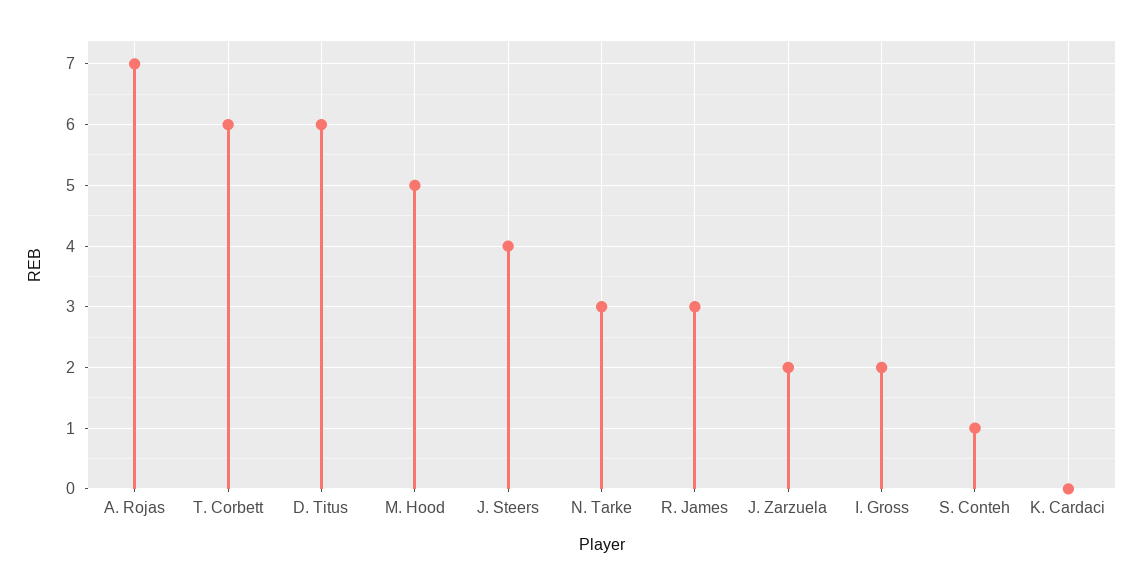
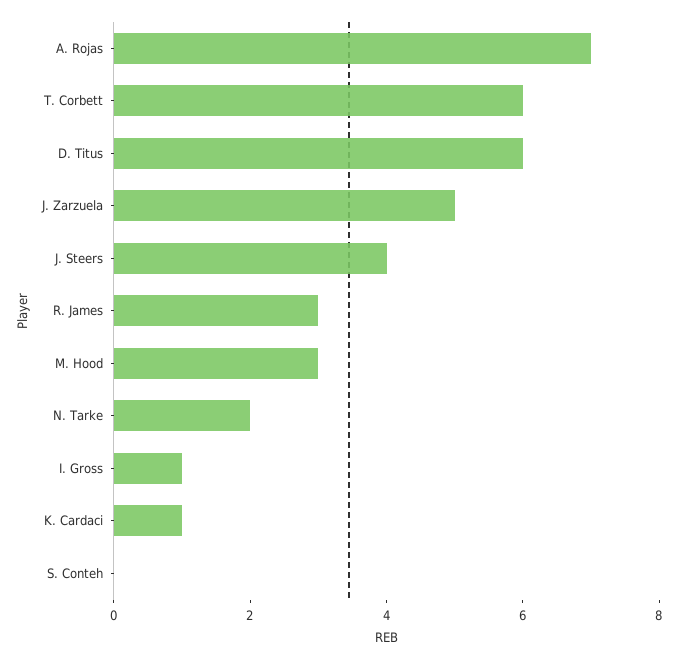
  {
    "A. Rojas": 7,
    "T. Corbett": 6,
    "D. Titus": 6,
-   "M. Hood": 5,
+   "M. Hood": 3,
    "J. Steers": 4,
-   "N. Tarke": 3,
+   "N. Tarke": 2,
    "R. James": 3,
-   "J. Zarzuela": 2,
+   "J. Zarzuela": 5,
-   "I. Gross": 2,
+   "I. Gross": 1,
-   "S. Conteh": 1,
+   "S. Conteh": 0,
-   "K. Cardaci": 0
+   "K. Cardaci": 1
  }

